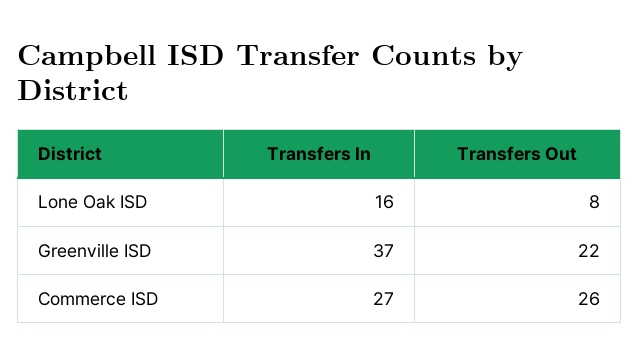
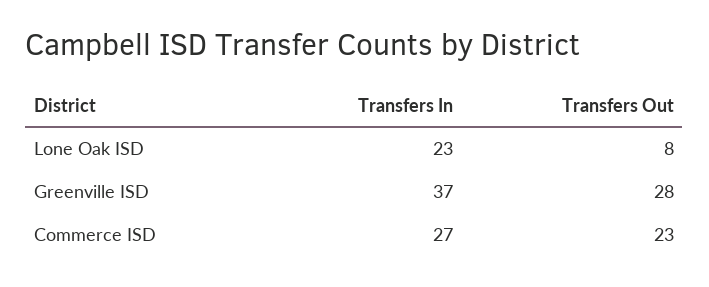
  {
    "Transfers In": {
-     "Lone Oak ISD": 16,
+     "Lone Oak ISD": 23,
      "Greenville ISD": 37,
      "Commerce ISD": 27
    },
    "Transfers Out": {
      "Lone Oak ISD": 8,
-     "Greenville ISD": 22,
+     "Greenville ISD": 28,
-     "Commerce ISD": 26
+     "Commerce ISD": 23
    }
  }

